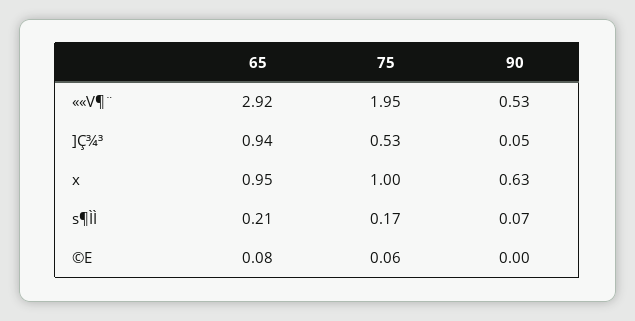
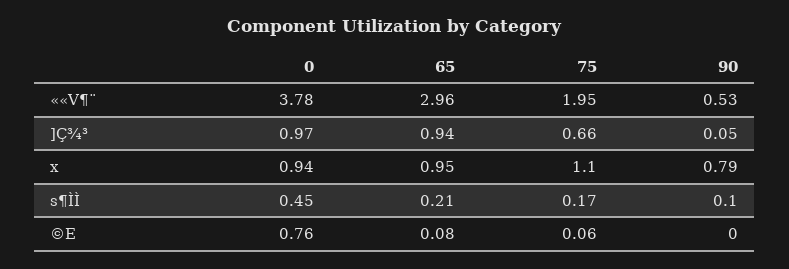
  {
    "65": {
-     "««V¶¨": 2.92,
+     "««V¶¨": 2.96,
      "]Ç¾³": 0.94,
      "x": 0.95,
      "s¶ÌÌ": 0.21,
      "©E": 0.08
    },
    "75": {
      "««V¶¨": 1.95,
-     "]Ç¾³": 0.53,
+     "]Ç¾³": 0.66,
-     "x": 1,
+     "x": 1.1,
      "s¶ÌÌ": 0.17,
      "©E": 0.06
    },
    "90": {
      "««V¶¨": 0.53,
      "]Ç¾³": 0.05,
-     "x": 0.63,
+     "x": 0.79,
-     "s¶ÌÌ": 0.07,
+     "s¶ÌÌ": 0.1,
      "©E": 0
-   }
+   },
+   "0": {
+     "««V¶¨": 3.78,
+     "]Ç¾³": 0.97,
+     "x": 0.94,
+     "s¶ÌÌ": 0.45,
+     "©E": 0.76
+   }
  }

